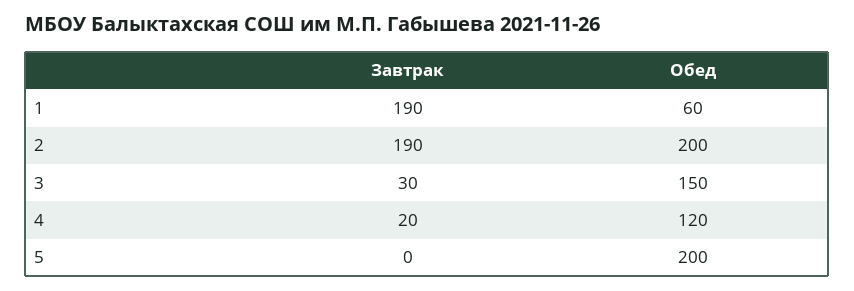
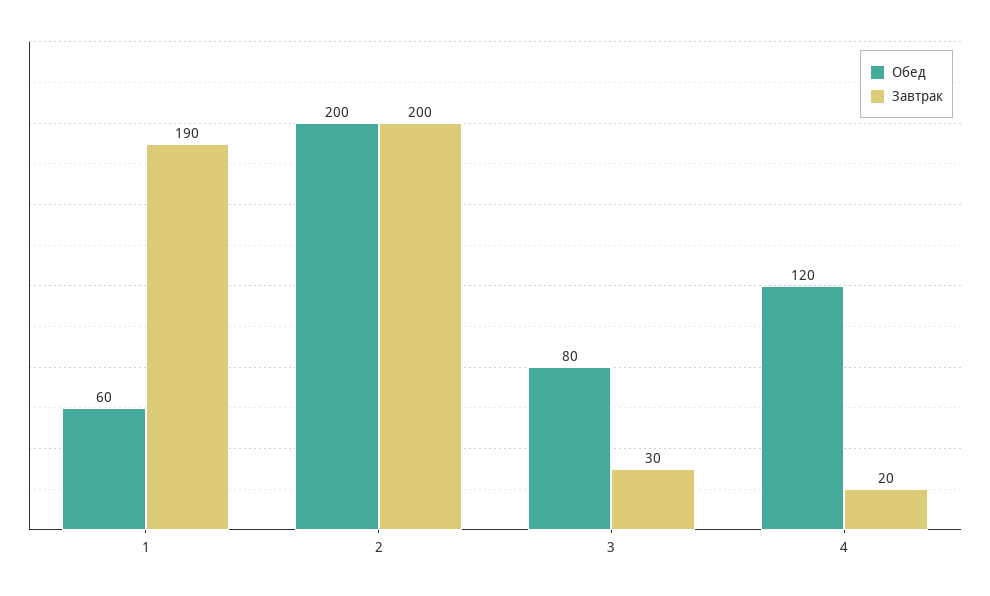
  {
    "Завтрак": {
      "1": 190,
-     "2": 190,
+     "2": 200,
      "3": 30,
-     "4": 20,
+     "4": 20
-     "5": 0
    },
    "Обед": {
      "1": 60,
      "2": 200,
-     "3": 150,
+     "3": 80,
-     "4": 120,
+     "4": 120
-     "5": 200
    }
  }

